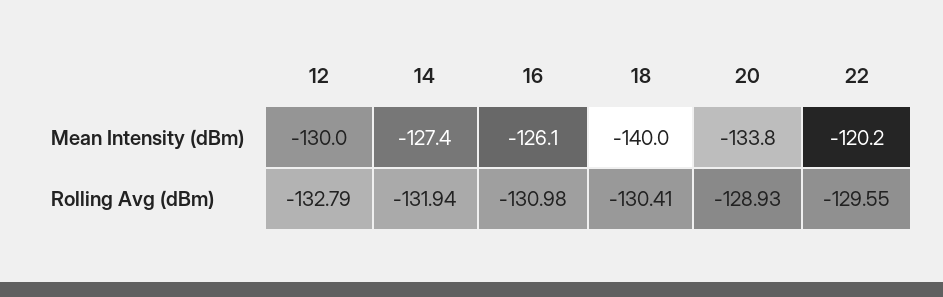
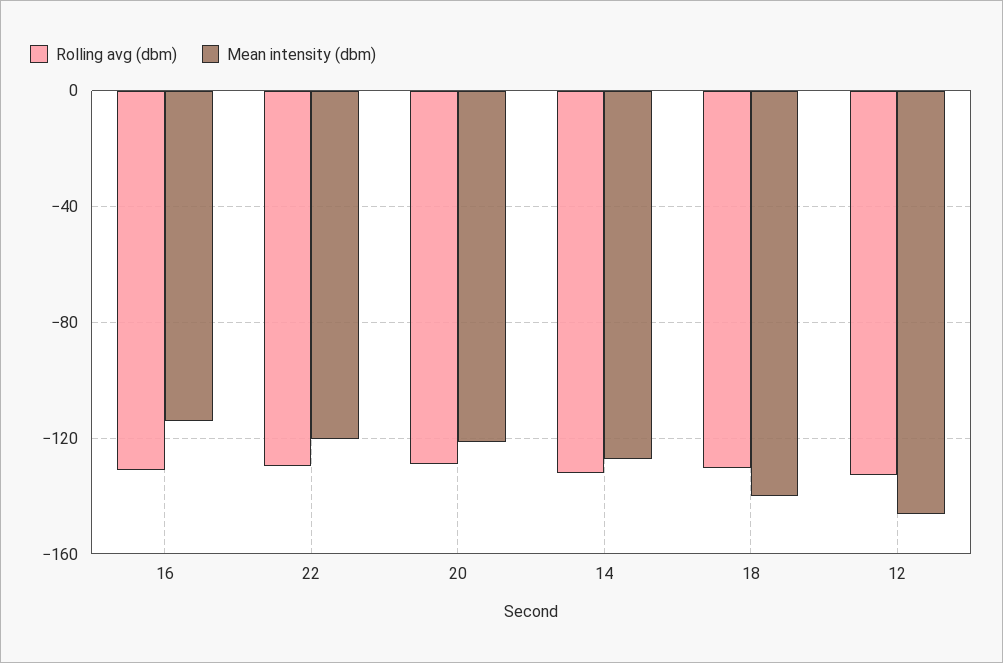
  {
    "Mean Intensity (dBm)": {
-     "12": -130,
+     "12": -145,
      "14": -127.4,
-     "16": -126.1,
+     "16": -115,
      "18": -140,
-     "20": -133.8,
+     "20": -120,
      "22": -120.2
    },
    "Rolling Avg (dBm)": {
      "12": -132.79,
      "14": -131.94,
      "16": -130.98,
      "18": -130.41,
      "20": -128.93,
      "22": -129.55
    }
  }

